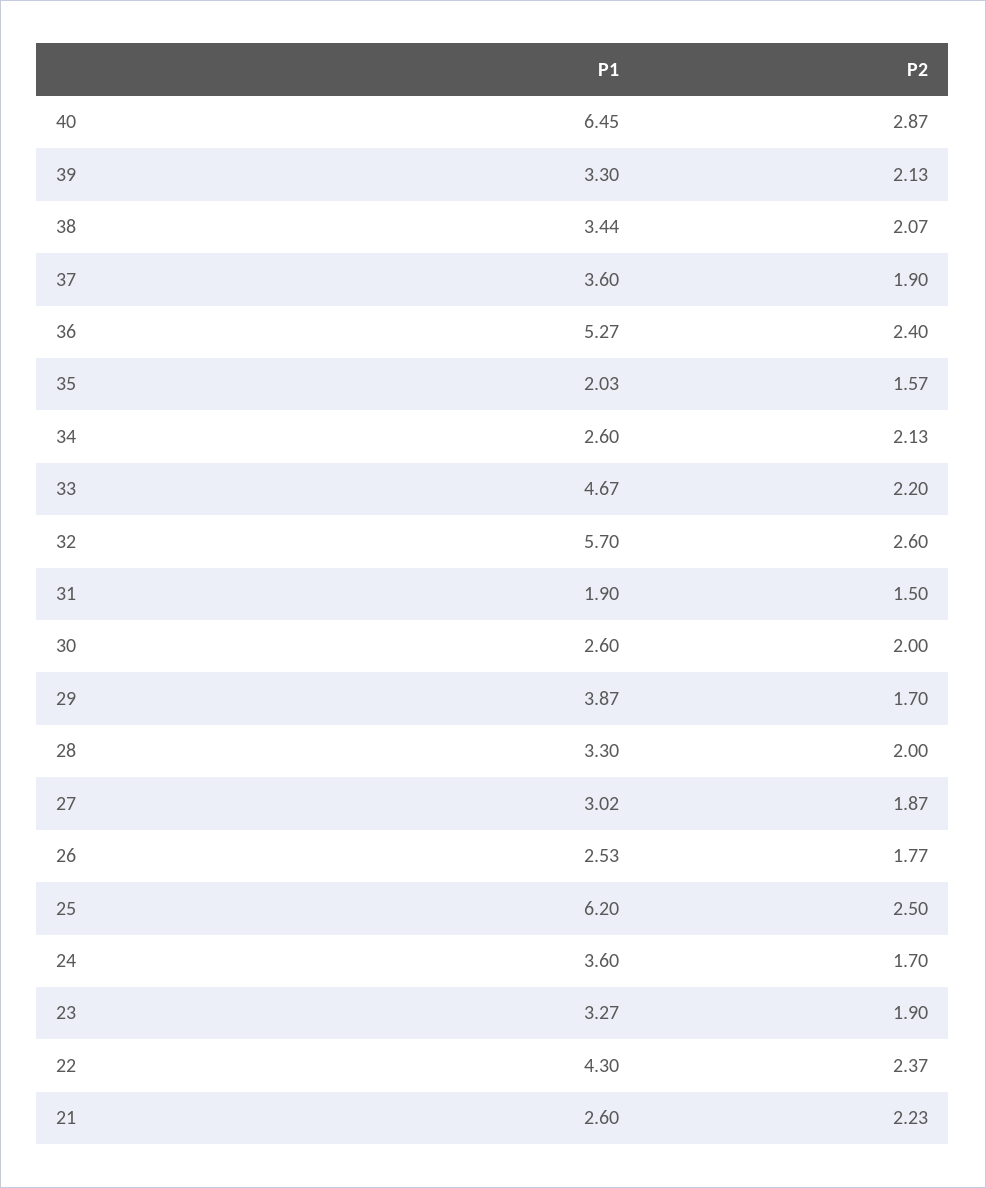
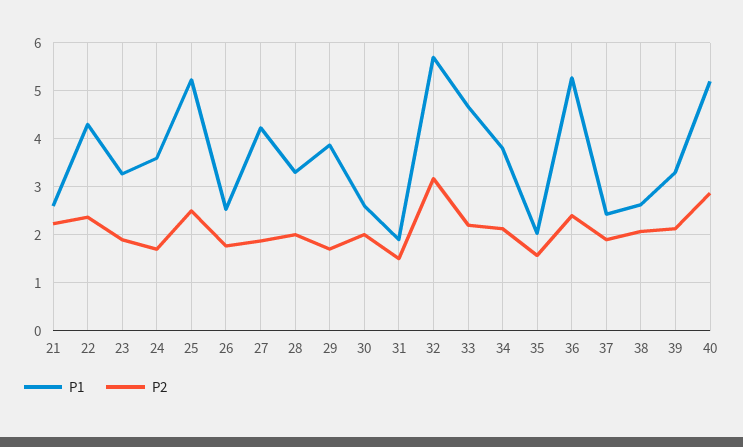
  {
    "P1": {
-     "40": 6.45,
+     "40": 5.2,
      "39": 3.3,
-     "38": 3.44,
+     "38": 2.6,
-     "37": 3.6,
+     "37": 2.4,
      "36": 5.27,
      "35": 2.03,
-     "34": 2.6,
+     "34": 3.8,
      "33": 4.67,
      "32": 5.7,
      "31": 1.9,
      "30": 2.6,
      "29": 3.87,
      "28": 3.3,
-     "27": 3.02,
+     "27": 4.2,
      "26": 2.53,
-     "25": 6.2,
+     "25": 5.2,
      "24": 3.6,
      "23": 3.27,
      "22": 4.3,
      "21": 2.6
    },
    "P2": {
      "40": 2.87,
      "39": 2.13,
      "38": 2.07,
      "37": 1.9,
      "36": 2.4,
      "35": 1.57,
      "34": 2.13,
      "33": 2.2,
-     "32": 2.6,
+     "32": 3.2,
      "31": 1.5,
      "30": 2,
      "29": 1.7,
      "28": 2,
      "27": 1.87,
      "26": 1.77,
      "25": 2.5,
      "24": 1.7,
      "23": 1.9,
      "22": 2.37,
      "21": 2.23
    }
  }

